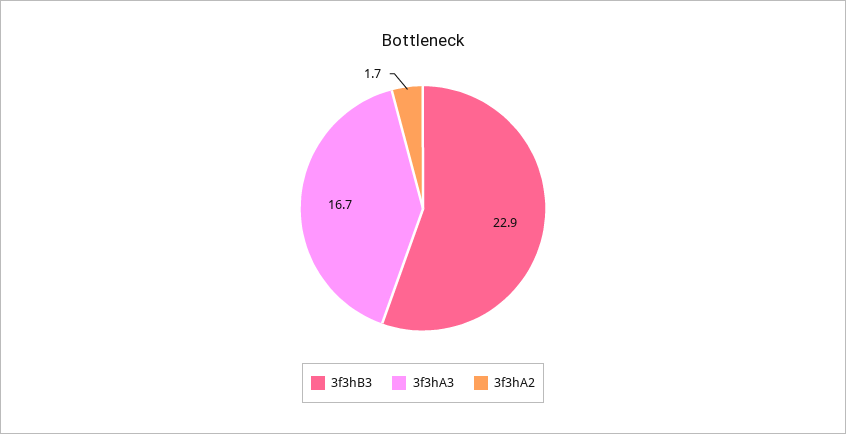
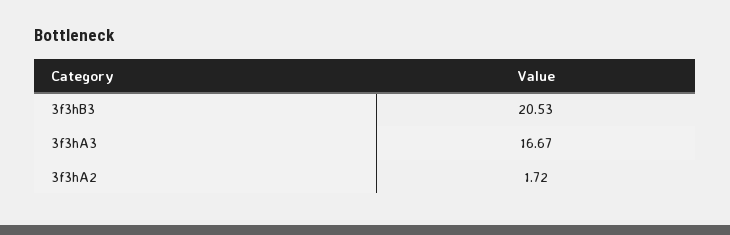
  {
-   "3f3hB3": 22.9,
+   "3f3hB3": 20.53,
    "3f3hA3": 16.67,
    "3f3hA2": 1.72
  }

